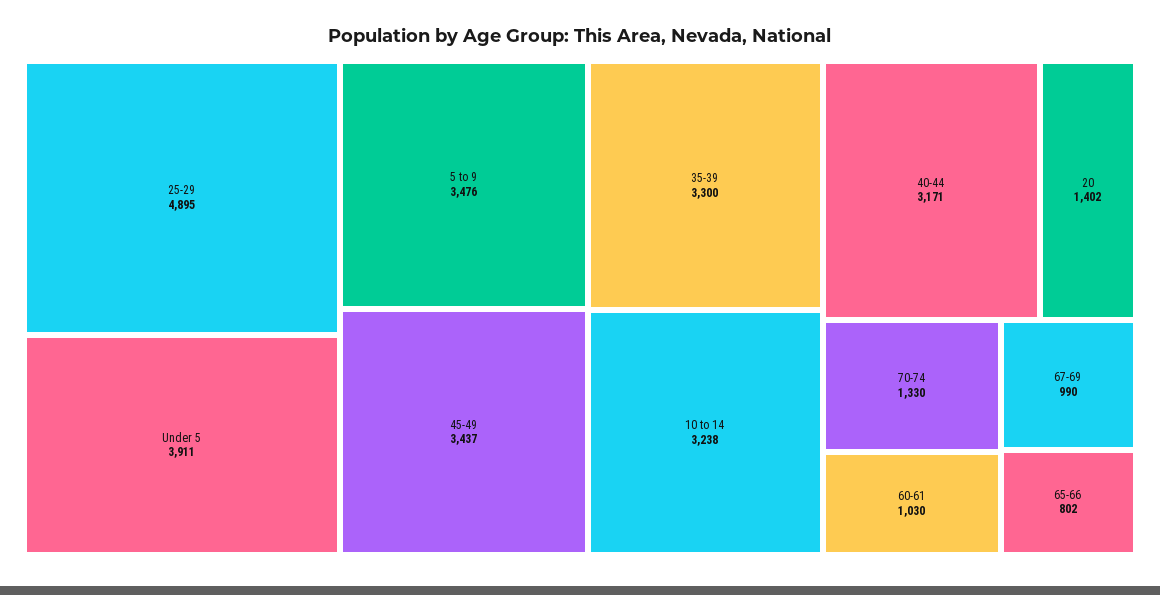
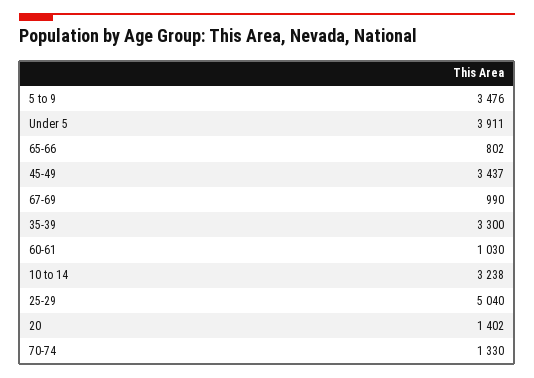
  {
-   "25-29": 4895,
+   "25-29": 5040,
    "Under 5": 3911,
    "5 to 9": 3476,
    "45-49": 3437,
    "35-39": 3300,
    "10 to 14": 3238,
-   "40-44": 3171,
    "20": 1402,
    "70-74": 1330,
    "60-61": 1030,
    "67-69": 990,
    "65-66": 802
  }

